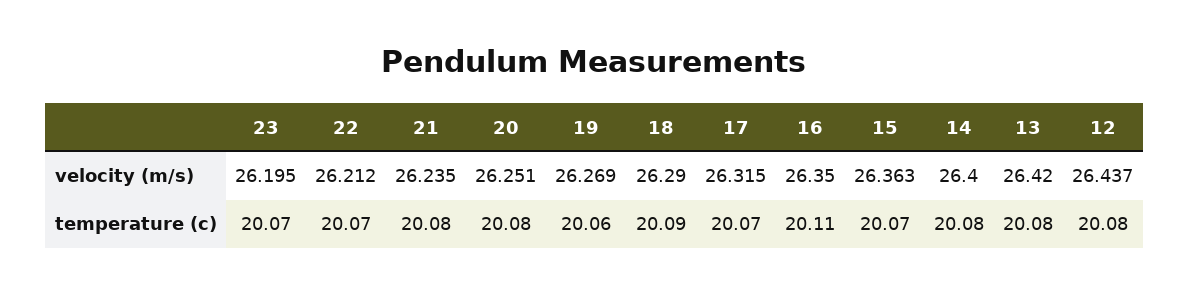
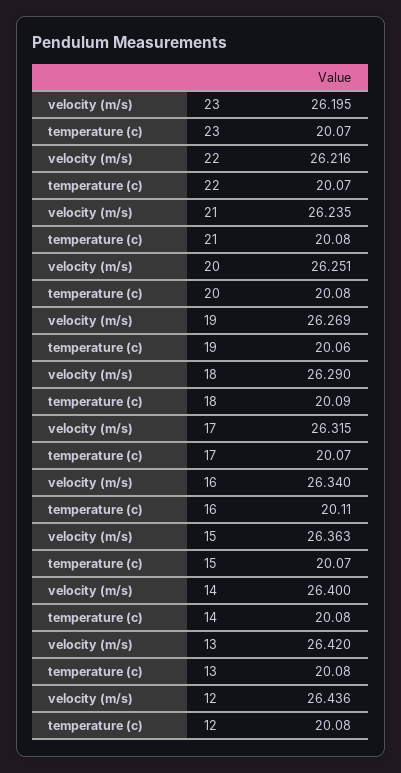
  {
    "23": {
      "velocity (m/s)": 26.195,
      "temperature (c)": 20.07
    },
    "22": {
-     "velocity (m/s)": 26.212,
+     "velocity (m/s)": 26.216,
      "temperature (c)": 20.07
    },
    "21": {
      "velocity (m/s)": 26.235,
      "temperature (c)": 20.08
    },
    "20": {
      "velocity (m/s)": 26.251,
      "temperature (c)": 20.08
    },
    "19": {
      "velocity (m/s)": 26.269,
      "temperature (c)": 20.06
    },
    "18": {
      "velocity (m/s)": 26.29,
      "temperature (c)": 20.09
    },
    "17": {
      "velocity (m/s)": 26.315,
      "temperature (c)": 20.07
    },
    "16": {
-     "velocity (m/s)": 26.35,
+     "velocity (m/s)": 26.34,
      "temperature (c)": 20.11
    },
    "15": {
      "velocity (m/s)": 26.363,
      "temperature (c)": 20.07
    },
    "14": {
      "velocity (m/s)": 26.4,
      "temperature (c)": 20.08
    },
    "13": {
      "velocity (m/s)": 26.42,
      "temperature (c)": 20.08
    },
    "12": {
-     "velocity (m/s)": 26.437,
+     "velocity (m/s)": 26.436,
      "temperature (c)": 20.08
    }
  }

